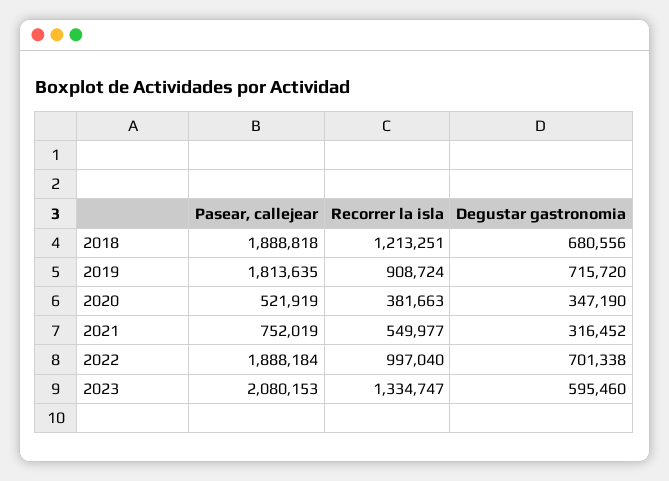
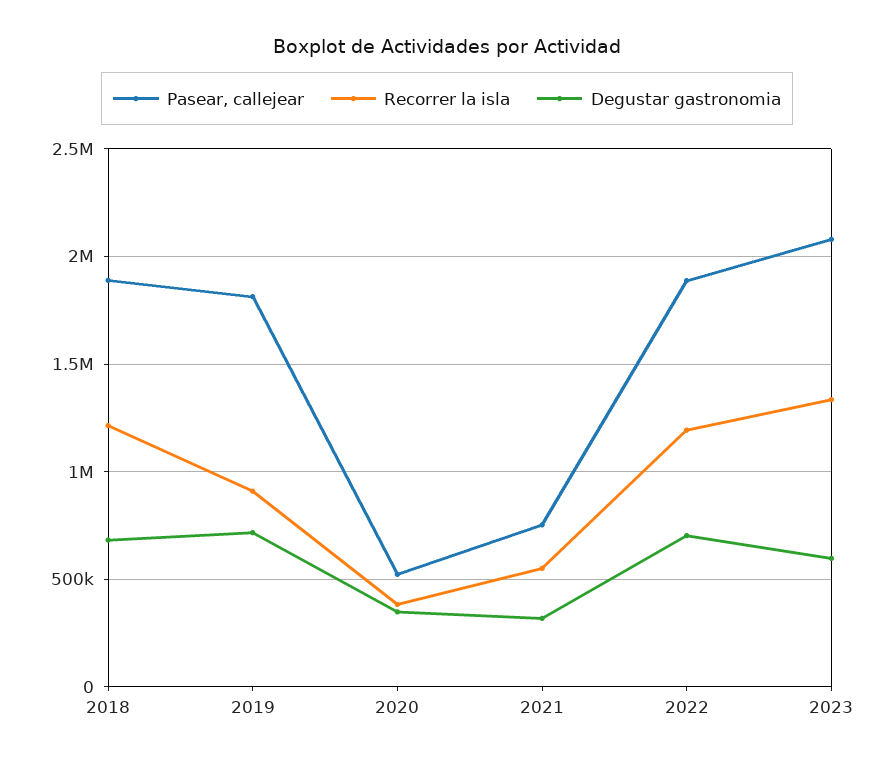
  {
    "Pasear, callejear": {
      "2018": 1888818,
      "2019": 1813635,
      "2020": 521919,
      "2021": 752019,
      "2022": 1888184,
      "2023": 2080153
    },
    "Recorrer la isla": {
      "2018": 1213251,
      "2019": 908724,
      "2020": 381663,
      "2021": 549977,
-     "2022": 997040,
+     "2022": 1200000,
      "2023": 1334747
    },
    "Degustar gastronomia": {
      "2018": 680556,
      "2019": 715720,
      "2020": 347190,
      "2021": 316452,
      "2022": 701338,
      "2023": 595460
    }
  }

